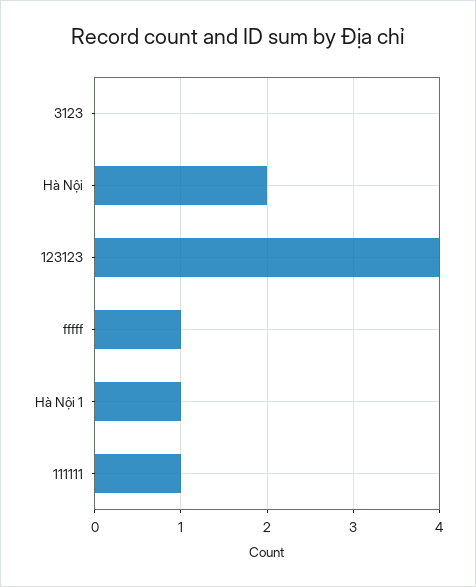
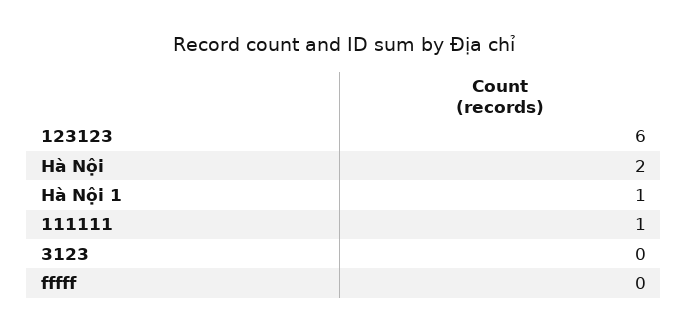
  {
    "3123": 0,
    "Hà Nội": 2,
-   "123123": 4,
+   "123123": 6,
-   "fffff": 1,
+   "fffff": 0,
    "Hà Nội 1": 1,
    "111111": 1
  }

